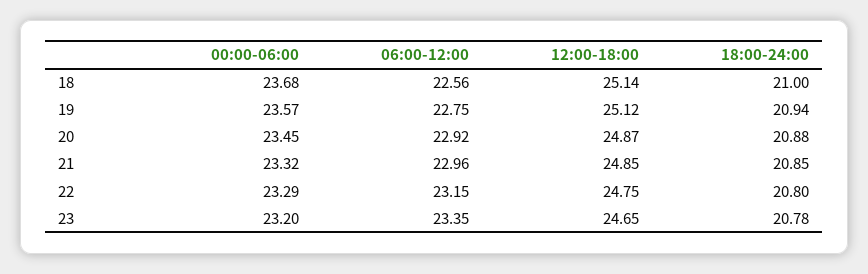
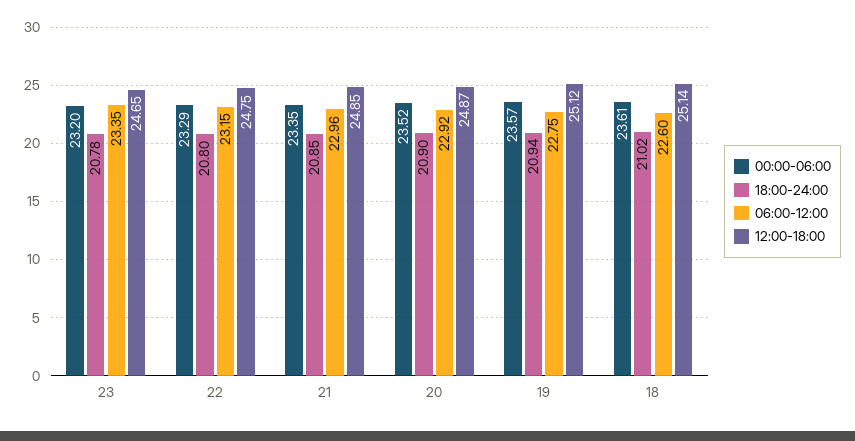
  {
    "00:00-06:00": {
-     "18": 23.68,
+     "18": 23.61,
      "19": 23.57,
-     "20": 23.45,
+     "20": 23.52,
-     "21": 23.32,
+     "21": 23.35,
      "22": 23.29,
      "23": 23.2
    },
    "06:00-12:00": {
-     "18": 22.56,
+     "18": 22.6,
      "19": 22.75,
      "20": 22.92,
      "21": 22.96,
      "22": 23.15,
      "23": 23.35
    },
    "12:00-18:00": {
      "18": 25.14,
      "19": 25.12,
      "20": 24.87,
      "21": 24.85,
      "22": 24.75,
      "23": 24.65
    },
    "18:00-24:00": {
-     "18": 21,
+     "18": 21.02,
      "19": 20.94,
-     "20": 20.88,
+     "20": 20.9,
      "21": 20.85,
      "22": 20.8,
      "23": 20.78
    }
  }

